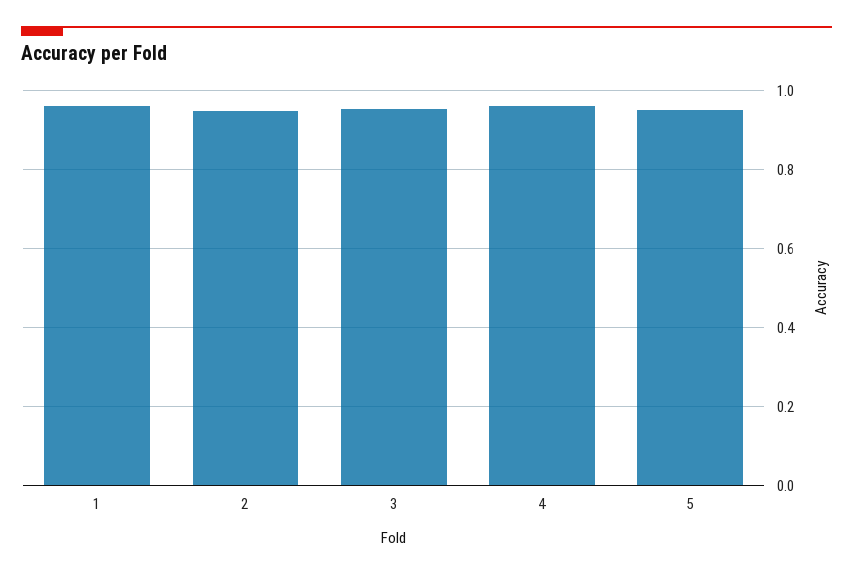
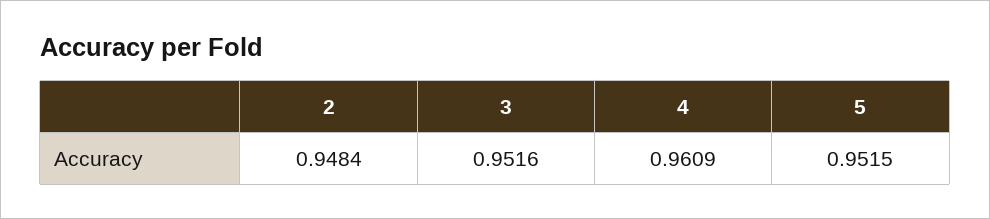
  {
-   "1": 0.96,
    "2": 0.9484,
    "3": 0.9516,
    "4": 0.9609,
    "5": 0.9515
  }

